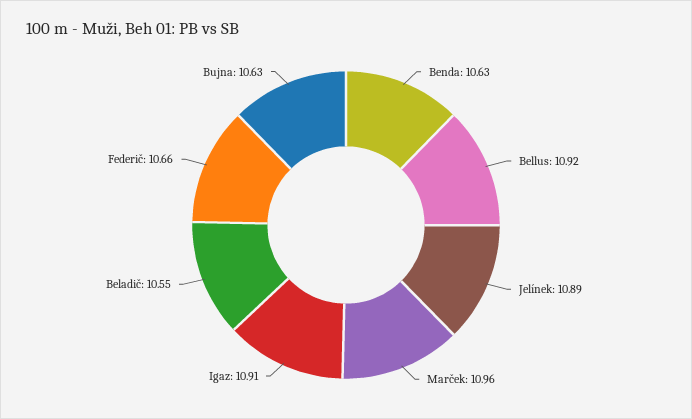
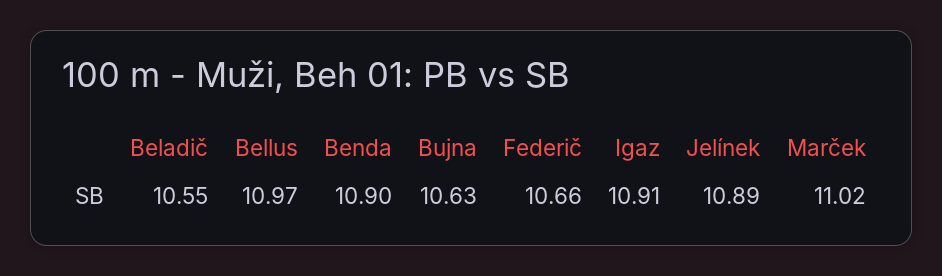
  {
-   "Benda": 10.63,
+   "Benda": 10.9,
-   "Bellus": 10.92,
+   "Bellus": 10.97,
    "Jelínek": 10.89,
-   "Marček": 10.96,
+   "Marček": 11.02,
    "Igaz": 10.91,
    "Beladič": 10.55,
    "Federič": 10.66,
    "Bujna": 10.63
  }

